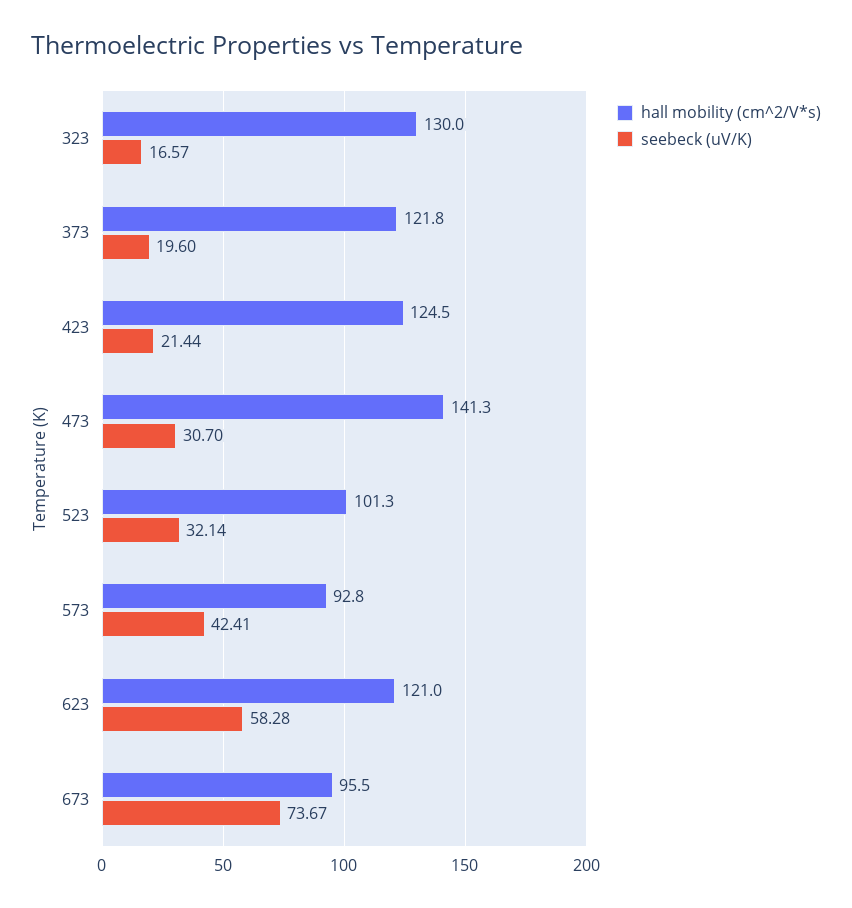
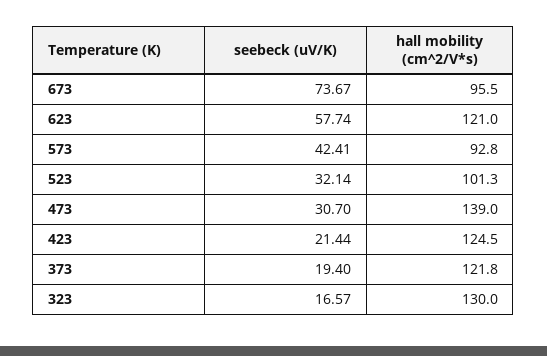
  {
    "hall mobility (cm^2/V*s)": {
      "323": 130,
      "373": 121.8,
      "423": 124.5,
-     "473": 141.3,
+     "473": 139,
      "523": 101.3,
      "573": 92.8,
      "623": 121,
      "673": 95.5
    },
    "seebeck (uV/K)": {
      "323": 16.57,
-     "373": 19.6,
+     "373": 19.4,
      "423": 21.44,
      "473": 30.7,
      "523": 32.14,
      "573": 42.41,
-     "623": 58.28,
+     "623": 57.74,
      "673": 73.67
    }
  }

